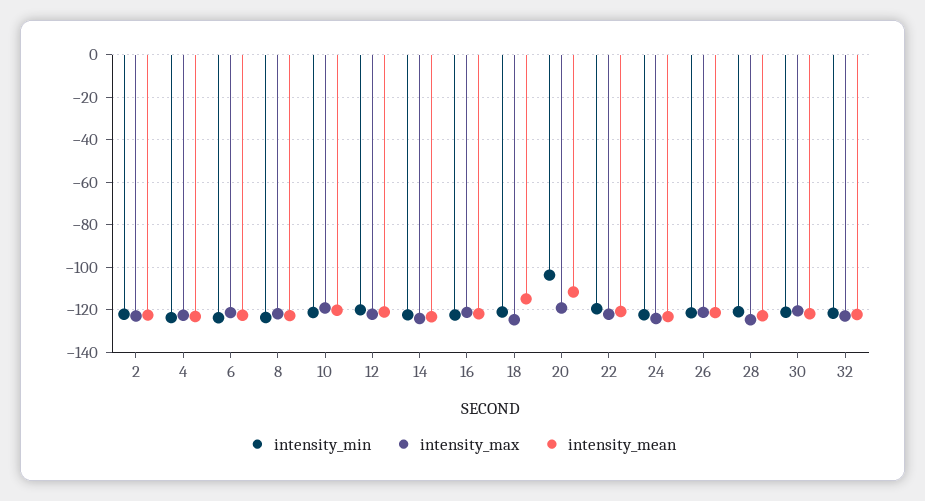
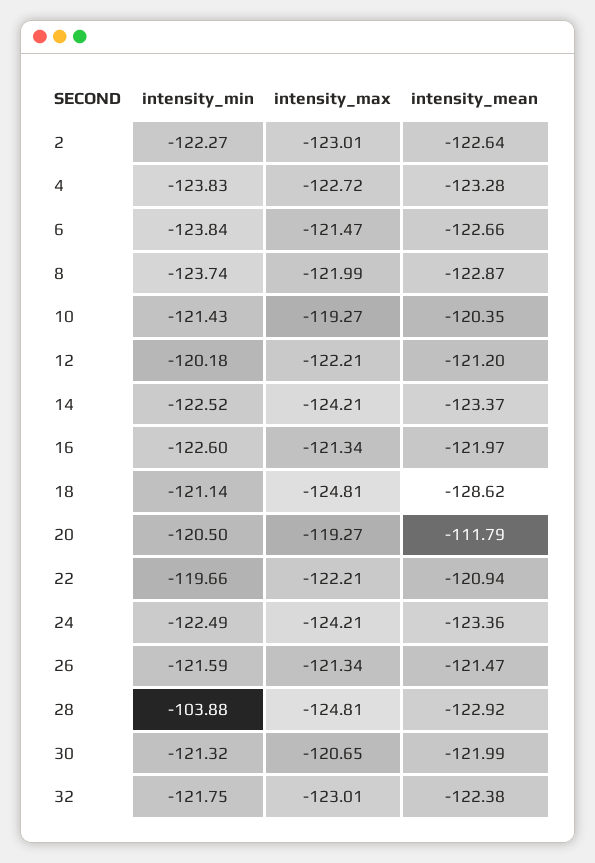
  {
    "intensity_min": {
      "2": -122.27,
      "4": -123.83,
      "6": -123.84,
      "8": -123.74,
      "10": -121.43,
      "12": -120.18,
      "14": -122.52,
      "16": -122.6,
      "18": -121.14,
-     "20": -105,
+     "20": -120.5,
      "22": -119.66,
      "24": -122.49,
      "26": -121.59,
-     "28": -120,
+     "28": -103.88,
      "30": -121.32,
      "32": -121.75
    },
    "intensity_max": {
      "2": -123.01,
      "4": -122.72,
      "6": -121.47,
      "8": -121.99,
      "10": -119.27,
      "12": -122.21,
      "14": -124.21,
      "16": -121.34,
      "18": -124.81,
      "20": -119.27,
      "22": -122.21,
      "24": -124.21,
      "26": -121.34,
      "28": -124.81,
      "30": -120.65,
      "32": -123.01
    },
    "intensity_mean": {
      "2": -122.64,
      "4": -123.28,
      "6": -122.66,
      "8": -122.87,
      "10": -120.35,
      "12": -121.2,
      "14": -123.37,
      "16": -121.97,
-     "18": -115,
+     "18": -128.62,
      "20": -111.79,
      "22": -120.94,
      "24": -123.36,
      "26": -121.47,
      "28": -122.92,
      "30": -121.99,
      "32": -122.38
    }
  }

